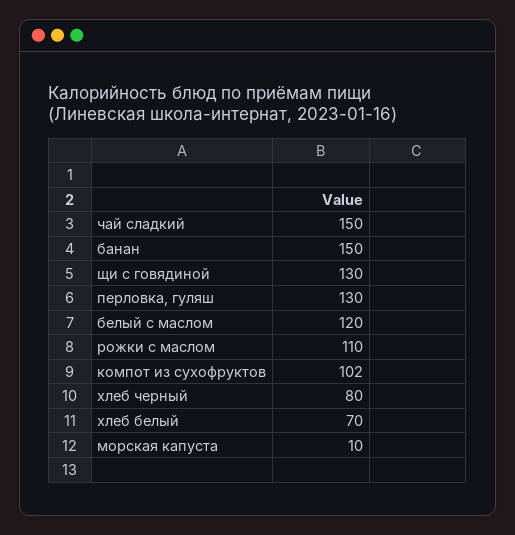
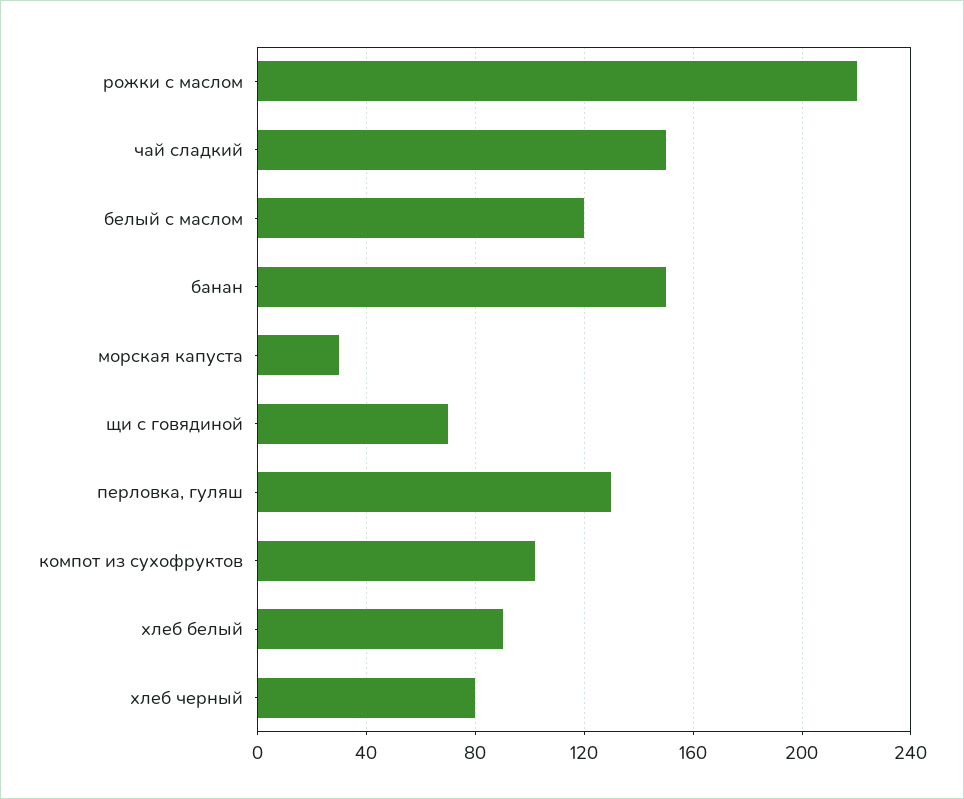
  {
    "чай сладкий": 150,
    "банан": 150,
-   "щи с говядиной": 130,
+   "щи с говядиной": 70,
    "перловка, гуляш": 130,
    "белый с маслом": 120,
-   "рожки с маслом": 110,
+   "рожки с маслом": 220,
    "компот из сухофруктов": 102,
    "хлеб черный": 80,
-   "хлеб белый": 70,
+   "хлеб белый": 90,
-   "морская капуста": 10
+   "морская капуста": 30
  }

